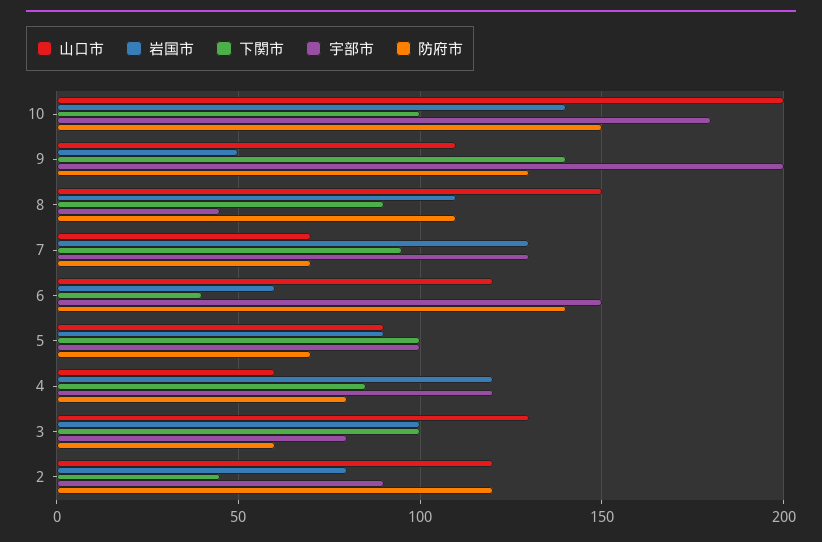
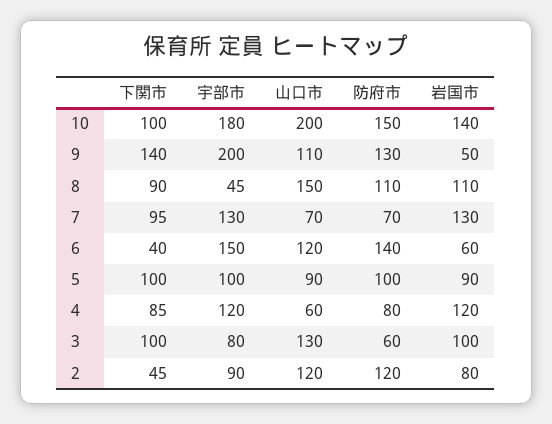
  {
    "山口市": {
      "10": 200,
      "9": 110,
      "8": 150,
      "7": 70,
      "6": 120,
      "5": 90,
      "4": 60,
      "3": 130,
      "2": 120
    },
    "岩国市": {
      "10": 140,
      "9": 50,
      "8": 110,
      "7": 130,
      "6": 60,
      "5": 90,
      "4": 120,
      "3": 100,
      "2": 80
    },
    "下関市": {
      "10": 100,
      "9": 140,
      "8": 90,
      "7": 95,
      "6": 40,
      "5": 100,
      "4": 85,
      "3": 100,
      "2": 45
    },
    "宇部市": {
      "10": 180,
      "9": 200,
      "8": 45,
      "7": 130,
      "6": 150,
      "5": 100,
      "4": 120,
      "3": 80,
      "2": 90
    },
    "防府市": {
      "10": 150,
      "9": 130,
      "8": 110,
      "7": 70,
      "6": 140,
-     "5": 70,
+     "5": 100,
      "4": 80,
      "3": 60,
      "2": 120
    }
  }

